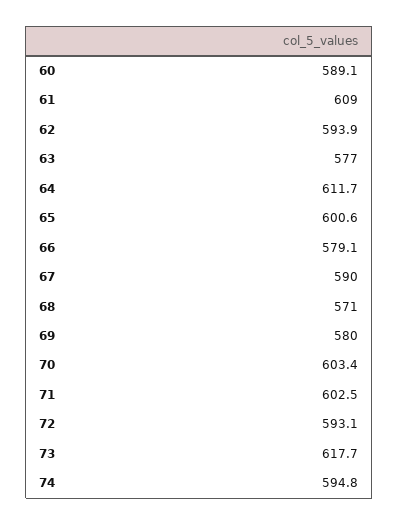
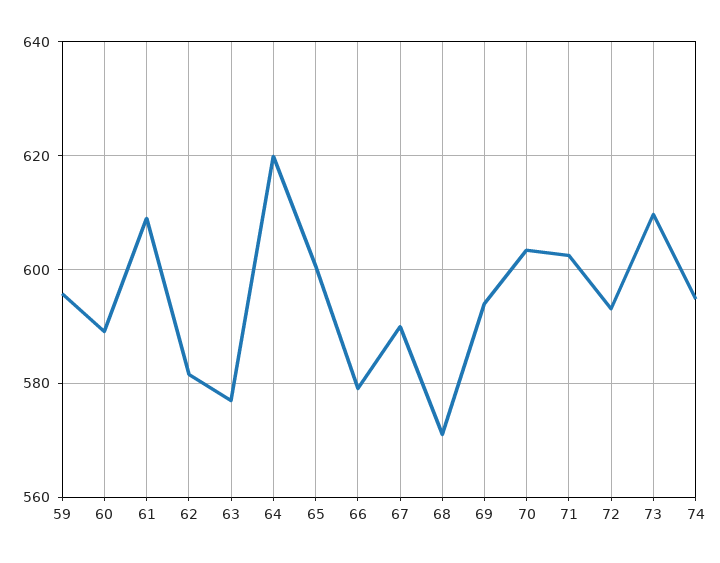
  {
    "60": 589.1,
    "61": 609,
-   "62": 593.9,
+   "62": 582,
    "63": 577,
-   "64": 611.7,
+   "64": 620,
    "65": 600.6,
    "66": 579.1,
    "67": 590,
    "68": 571,
-   "69": 580,
+   "69": 594,
    "70": 603.4,
    "71": 602.5,
    "72": 593.1,
-   "73": 617.7,
+   "73": 610,
-   "74": 594.8
+   "74": 594.8,
+   "59": 596
  }

